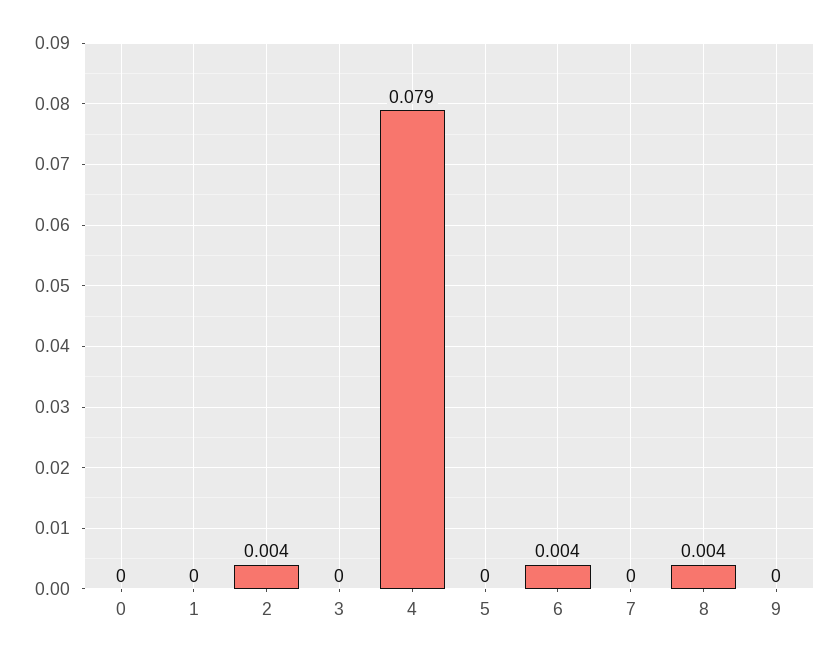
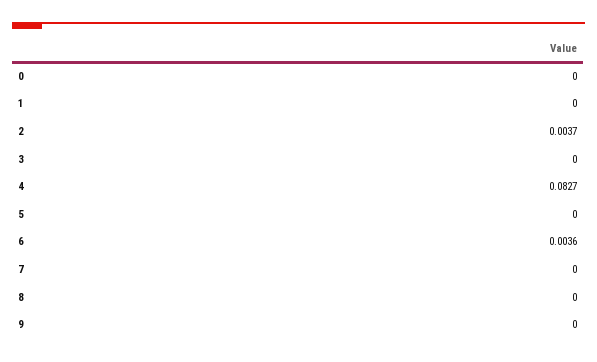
  {
    "0": 0,
    "1": 0,
    "2": 0.0037,
    "3": 0,
-   "4": 0.079,
+   "4": 0.0827,
    "5": 0,
    "6": 0.0036,
    "7": 0,
-   "8": 0.004,
+   "8": 0,
    "9": 0
  }

